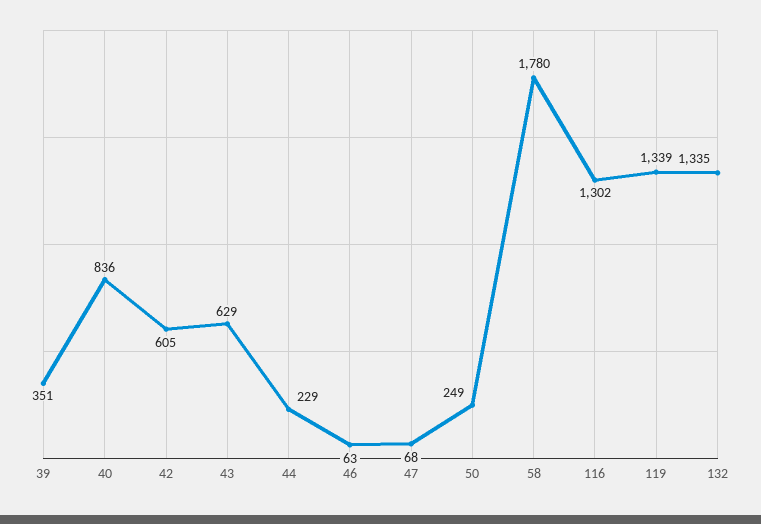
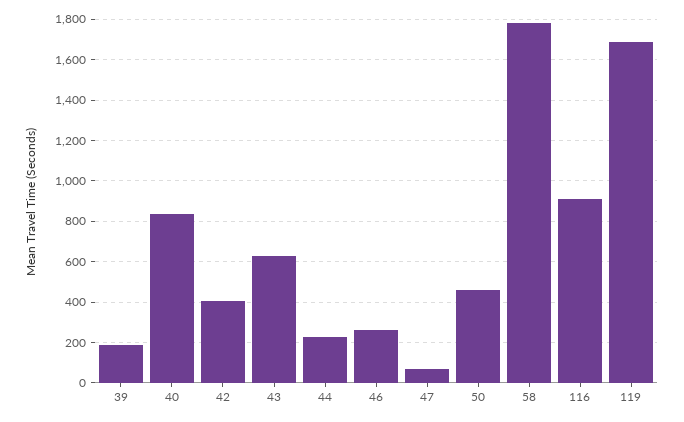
  {
-   "39": 351,
+   "39": 200,
    "40": 836,
-   "42": 605,
+   "42": 400,
    "43": 629,
    "44": 229,
-   "46": 63,
+   "46": 250,
    "47": 68,
-   "50": 249,
+   "50": 450,
    "58": 1780,
-   "116": 1302,
+   "116": 900,
-   "119": 1339,
+   "119": 1700
-   "132": 1335
  }

